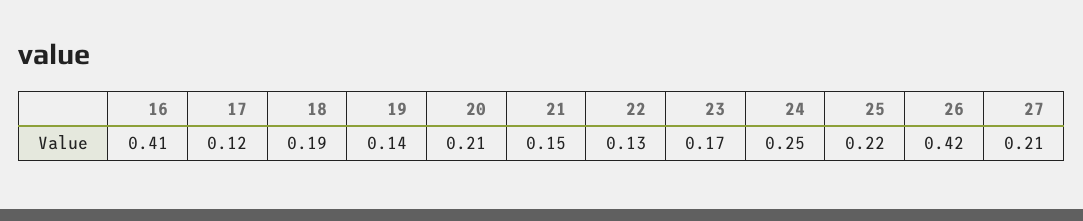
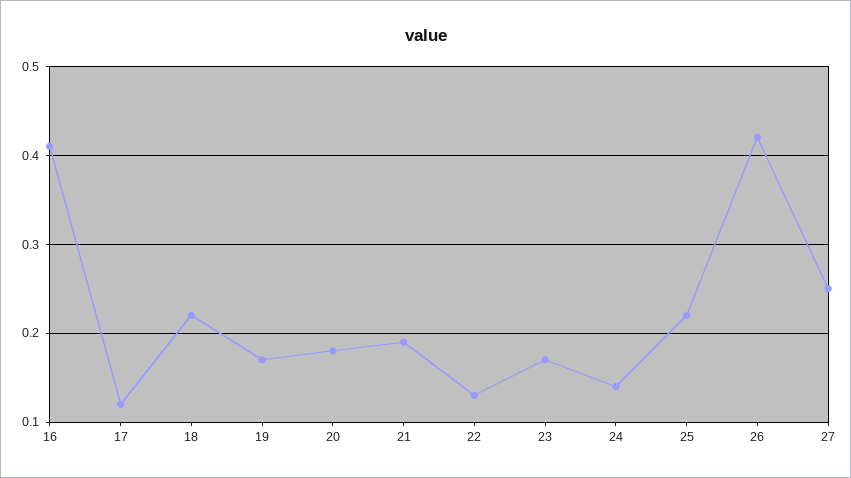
  {
    "16": 0.41,
    "17": 0.12,
-   "18": 0.19,
+   "18": 0.22,
-   "19": 0.14,
+   "19": 0.17,
-   "20": 0.21,
+   "20": 0.18,
-   "21": 0.15,
+   "21": 0.19,
    "22": 0.13,
    "23": 0.17,
-   "24": 0.25,
+   "24": 0.14,
    "25": 0.22,
    "26": 0.42,
-   "27": 0.21
+   "27": 0.25
  }

